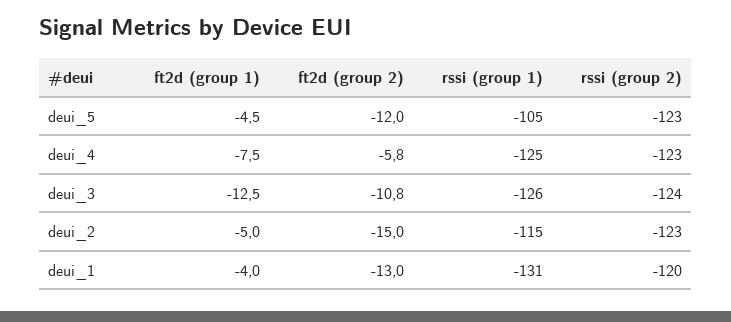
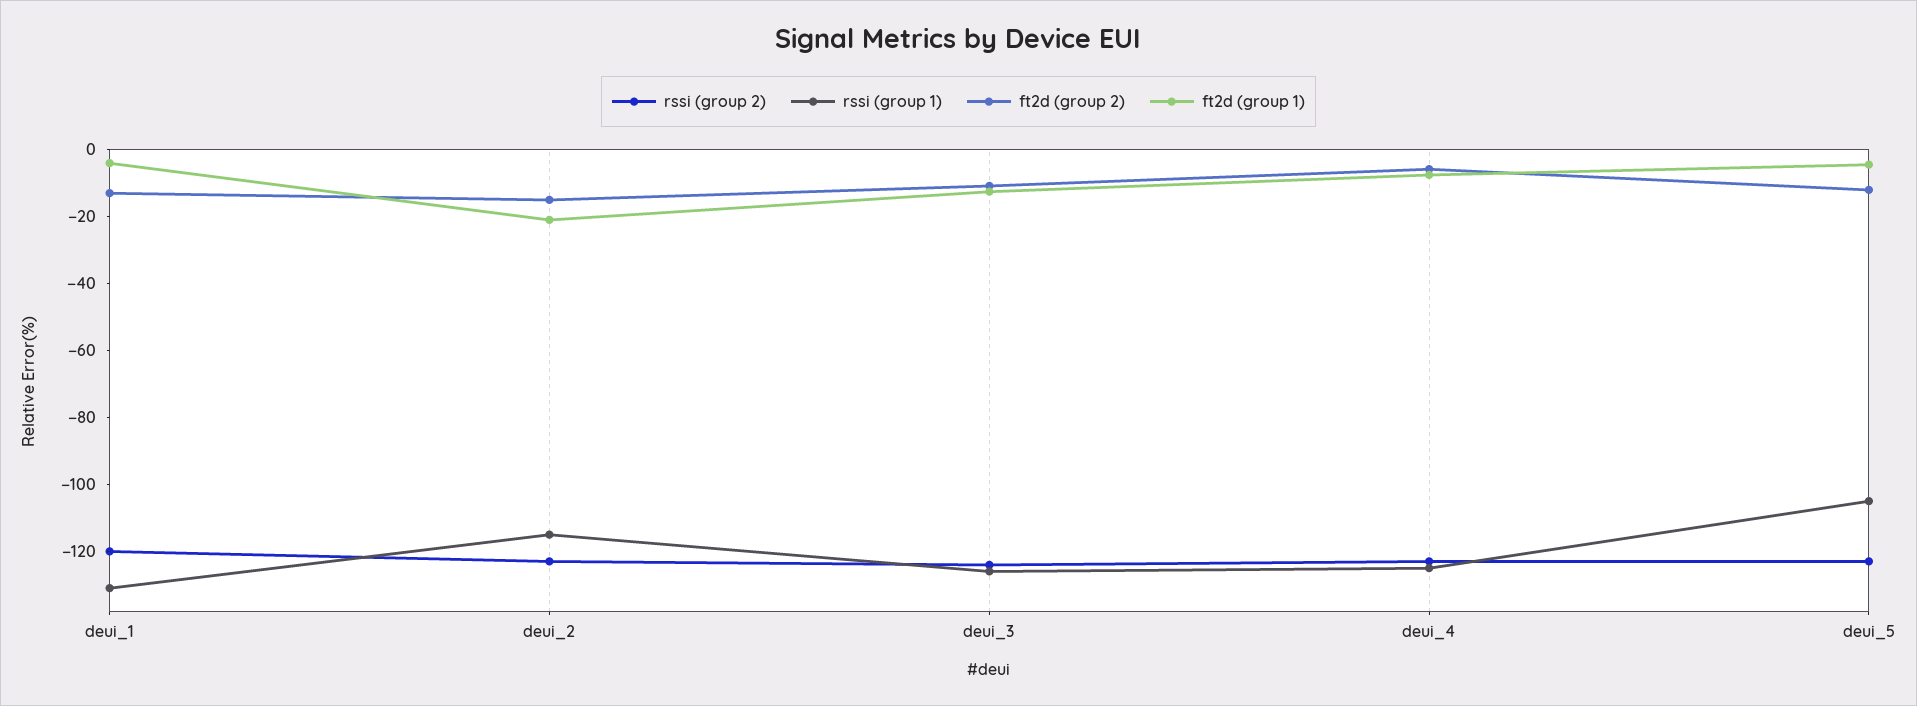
  {
    "ft2d (group 1)": {
      "deui_5": -4.5,
      "deui_4": -7.5,
      "deui_3": -12.5,
-     "deui_2": -5,
+     "deui_2": -20,
      "deui_1": -4
    },
    "ft2d (group 2)": {
      "deui_5": -12,
      "deui_4": -5.8,
      "deui_3": -10.8,
      "deui_2": -15,
      "deui_1": -13
    },
    "rssi (group 1)": {
      "deui_5": -105,
      "deui_4": -125,
      "deui_3": -126,
      "deui_2": -115,
      "deui_1": -131
    },
    "rssi (group 2)": {
      "deui_5": -123,
      "deui_4": -123,
      "deui_3": -124,
      "deui_2": -123,
      "deui_1": -120
    }
  }

